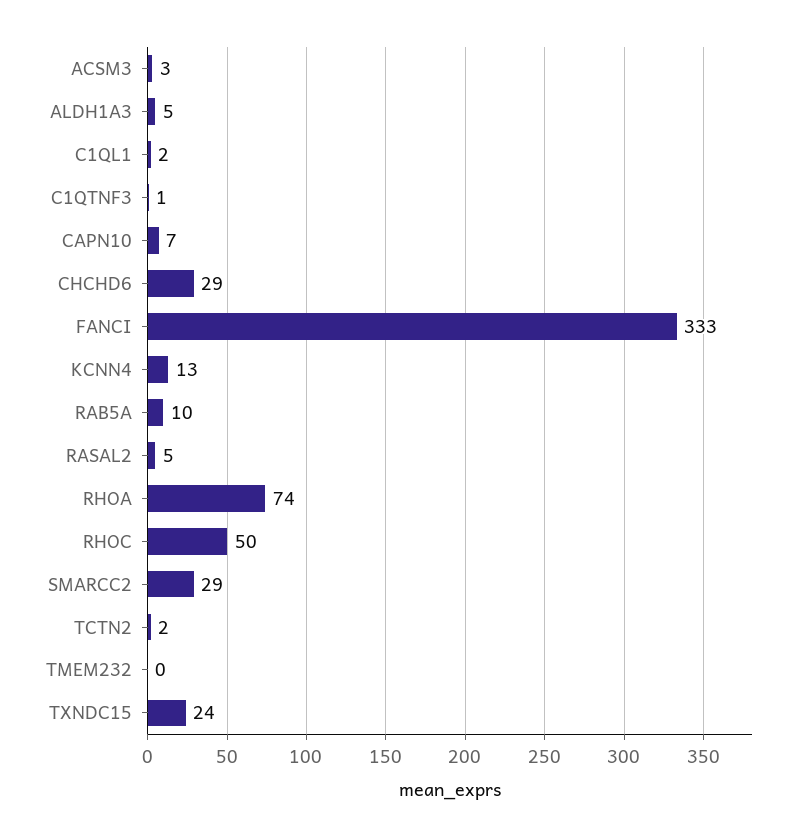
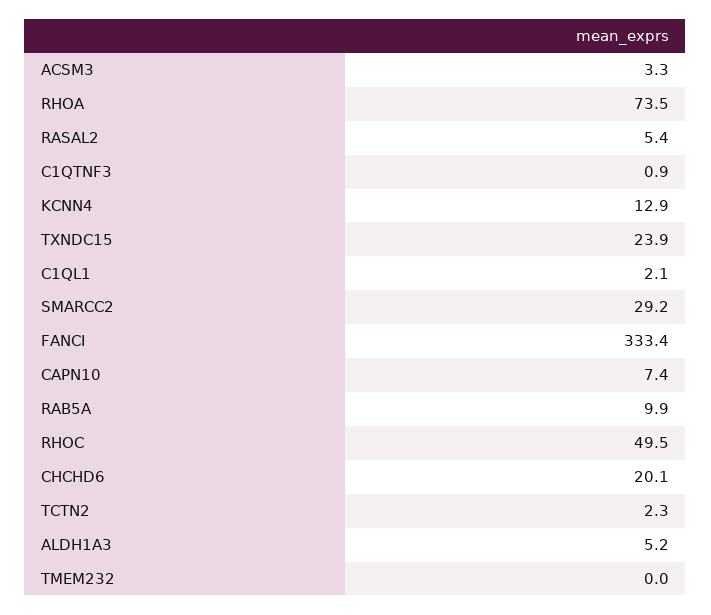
  {
    "ACSM3": 3.3,
    "ALDH1A3": 5.2,
    "C1QL1": 2.1,
    "C1QTNF3": 0.9,
    "CAPN10": 7.4,
-   "CHCHD6": 29,
+   "CHCHD6": 20.1,
    "FANCI": 333.4,
    "KCNN4": 12.9,
    "RAB5A": 9.9,
    "RASAL2": 5.4,
    "RHOA": 73.5,
    "RHOC": 49.5,
    "SMARCC2": 29.2,
    "TCTN2": 2.3,
    "TMEM232": 0,
    "TXNDC15": 23.9
  }

